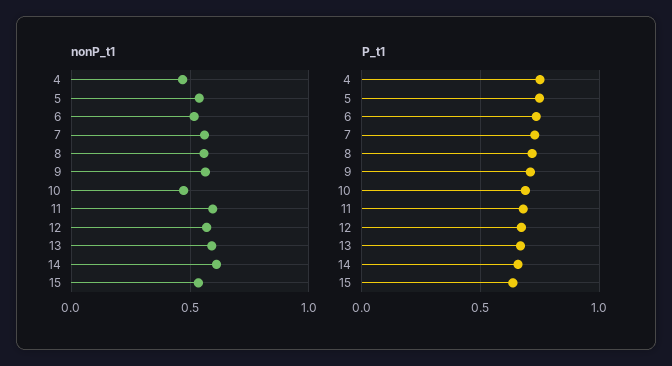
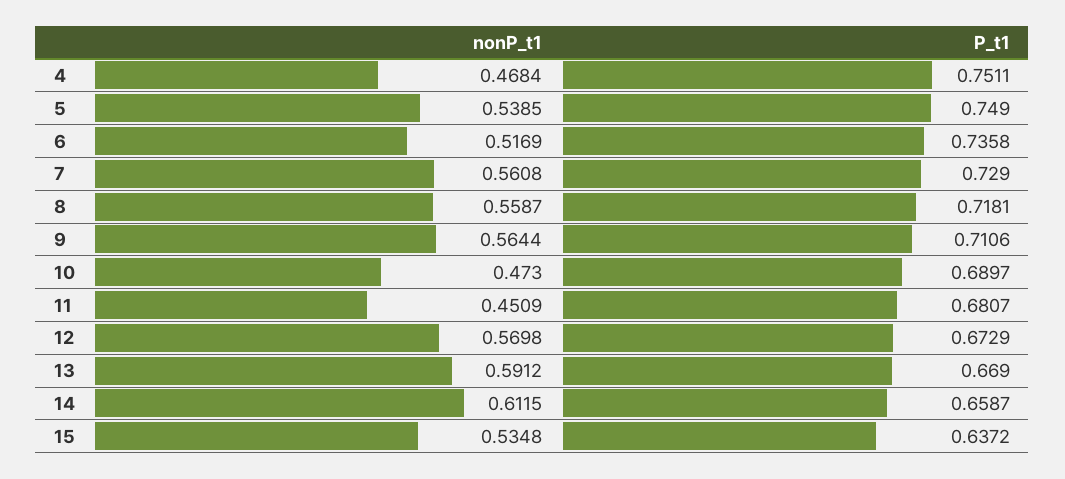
  {
    "nonP_t1": {
      "4": 0.4684,
      "5": 0.5385,
      "6": 0.5169,
      "7": 0.5608,
      "8": 0.5587,
      "9": 0.5644,
      "10": 0.473,
-     "11": 0.6,
+     "11": 0.4509,
      "12": 0.5698,
      "13": 0.5912,
      "14": 0.6115,
      "15": 0.5348
    },
    "P_t1": {
      "4": 0.7511,
      "5": 0.749,
      "6": 0.7358,
      "7": 0.729,
      "8": 0.7181,
      "9": 0.7106,
      "10": 0.6897,
      "11": 0.6807,
      "12": 0.6729,
      "13": 0.669,
      "14": 0.6587,
      "15": 0.6372
    }
  }

